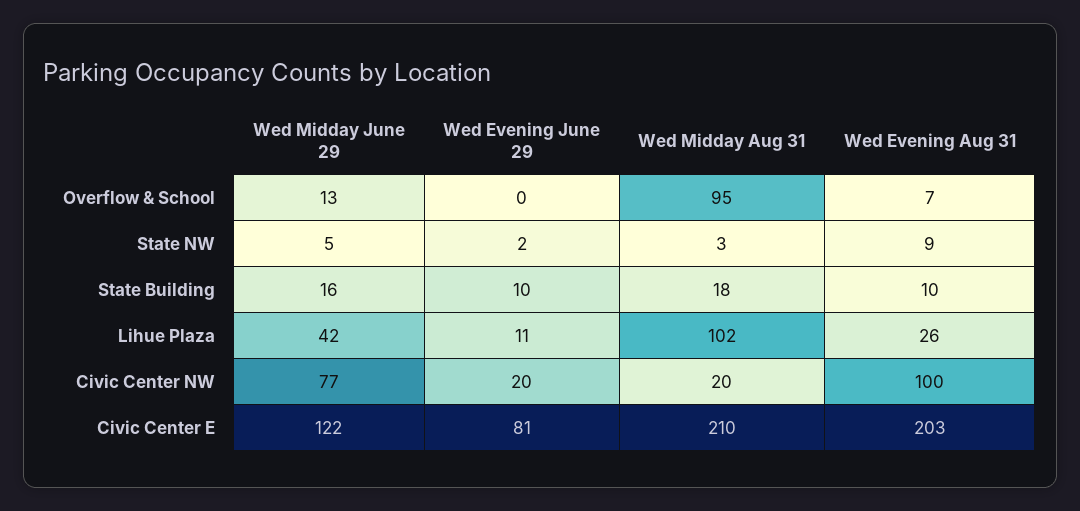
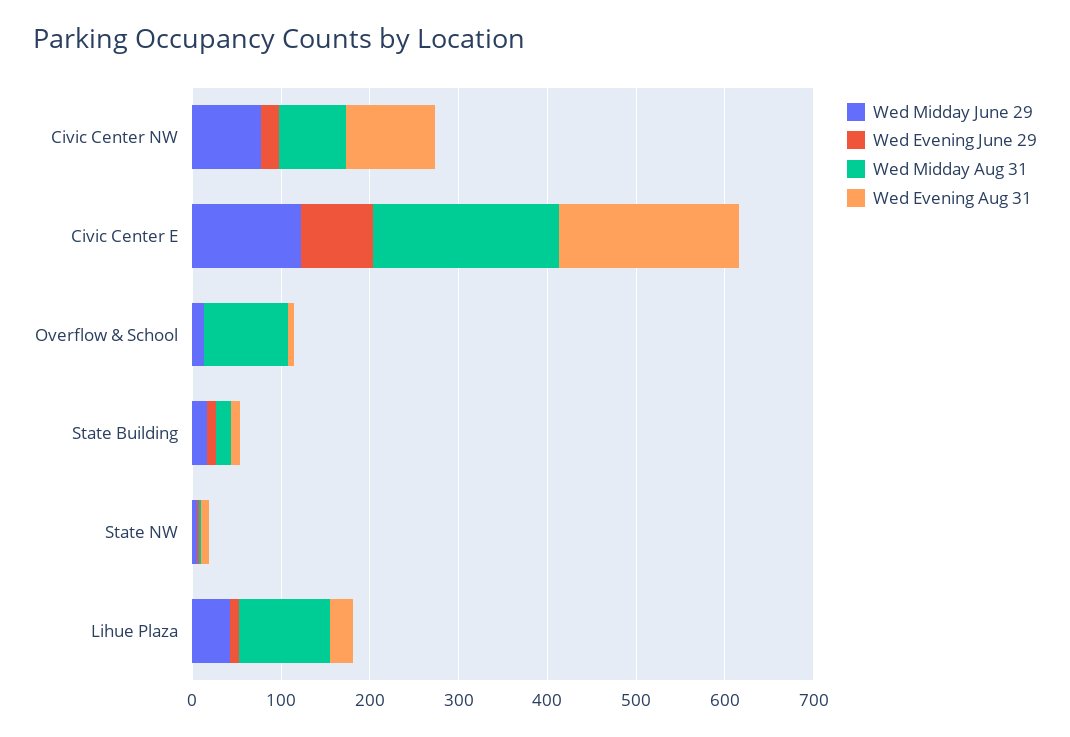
  {
    "Wed Midday June 29": {
      "Overflow & School": 13,
      "State NW": 5,
      "State Building": 16,
      "Lihue Plaza": 42,
      "Civic Center NW": 77,
      "Civic Center E": 122
    },
    "Wed Evening June 29": {
      "Overflow & School": 0,
      "State NW": 2,
      "State Building": 10,
      "Lihue Plaza": 11,
      "Civic Center NW": 20,
      "Civic Center E": 81
    },
    "Wed Midday Aug 31": {
      "Overflow & School": 95,
      "State NW": 3,
      "State Building": 18,
      "Lihue Plaza": 102,
-     "Civic Center NW": 20,
+     "Civic Center NW": 80,
      "Civic Center E": 210
    },
    "Wed Evening Aug 31": {
      "Overflow & School": 7,
      "State NW": 9,
      "State Building": 10,
      "Lihue Plaza": 26,
      "Civic Center NW": 100,
      "Civic Center E": 203
    }
  }

